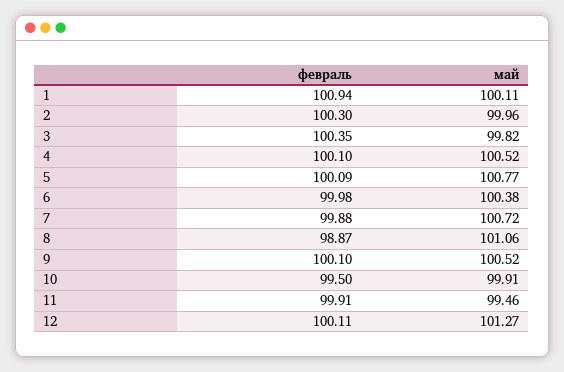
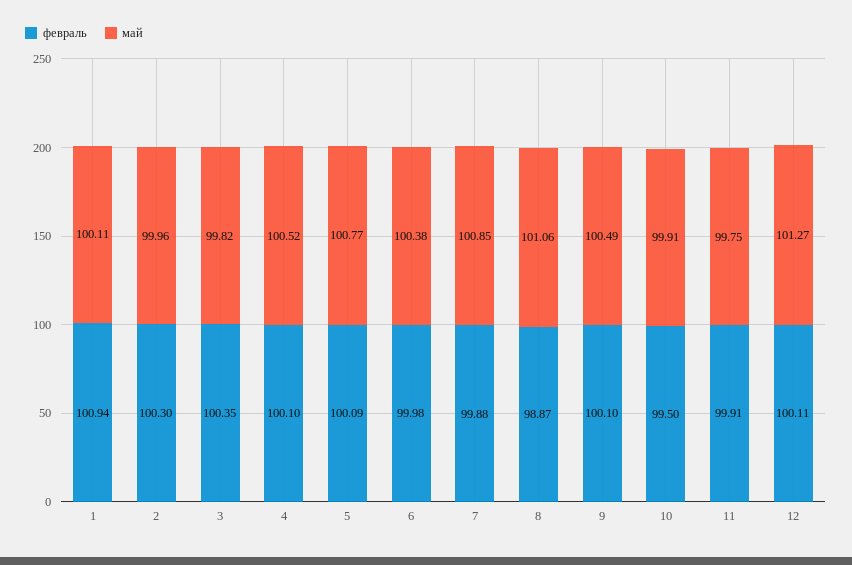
  {
    "февраль": {
      "1": 100.94,
      "2": 100.3,
      "3": 100.35,
      "4": 100.1,
      "5": 100.09,
      "6": 99.98,
      "7": 99.88,
      "8": 98.87,
      "9": 100.1,
      "10": 99.5,
      "11": 99.91,
      "12": 100.11
    },
    "май": {
      "1": 100.11,
      "2": 99.96,
      "3": 99.82,
      "4": 100.52,
      "5": 100.77,
      "6": 100.38,
-     "7": 100.72,
+     "7": 100.85,
      "8": 101.06,
-     "9": 100.52,
+     "9": 100.49,
      "10": 99.91,
-     "11": 99.46,
+     "11": 99.75,
      "12": 101.27
    }
  }

